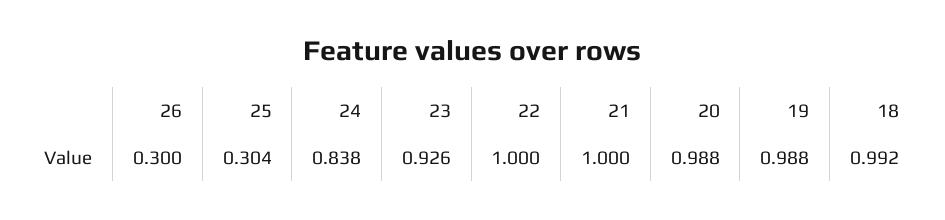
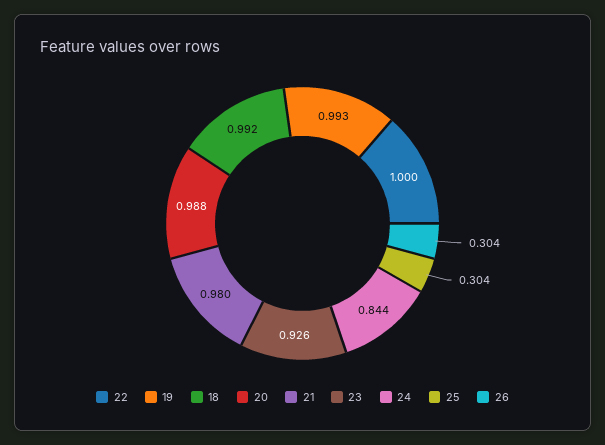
  {
-   "26": 0.3,
+   "26": 0.304,
    "25": 0.304,
-   "24": 0.838,
+   "24": 0.844,
    "23": 0.926,
    "22": 1,
-   "21": 1,
+   "21": 0.98,
    "20": 0.988,
-   "19": 0.988,
+   "19": 0.993,
    "18": 0.992
  }

